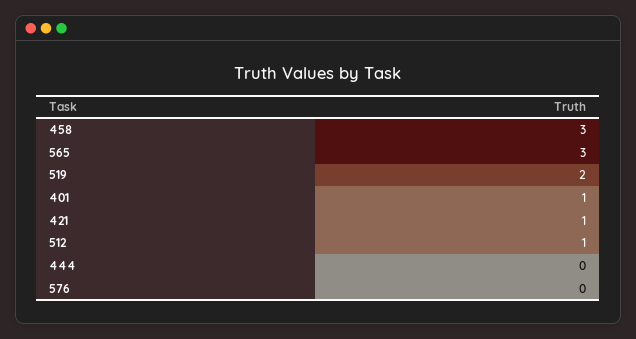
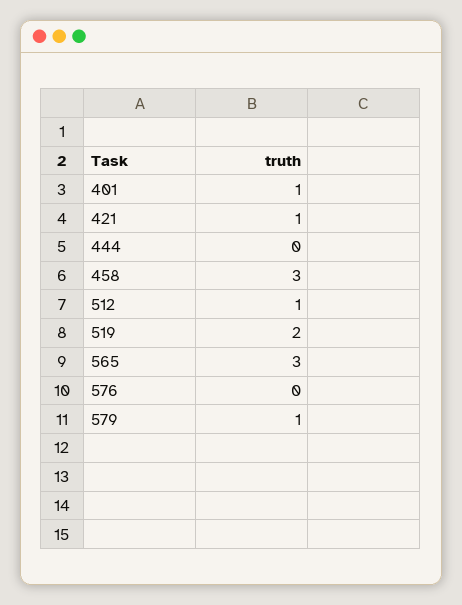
  {
    "458": 3,
    "565": 3,
    "519": 2,
    "401": 1,
    "421": 1,
    "512": 1,
    "444": 0,
-   "576": 0
+   "576": 0,
+   "579": 1
  }

